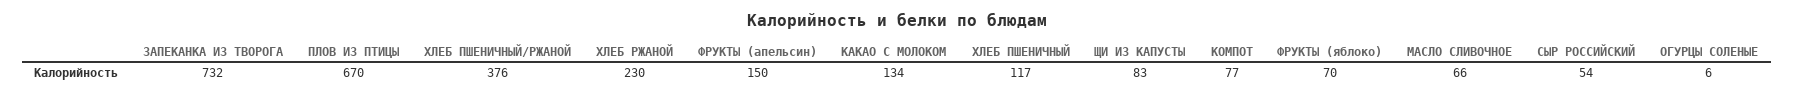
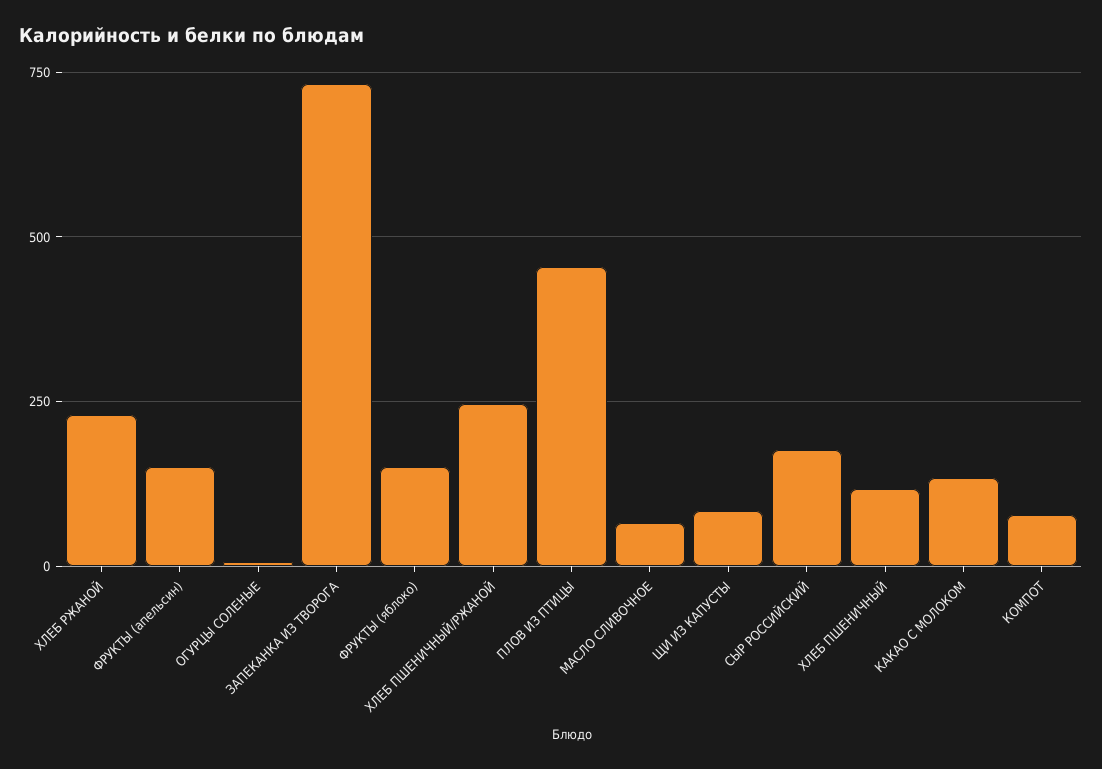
  {
    "ЗАПЕКАНКА ИЗ ТВОРОГА": 732,
-   "ПЛОВ ИЗ ПТИЦЫ": 670,
+   "ПЛОВ ИЗ ПТИЦЫ": 450,
-   "ХЛЕБ ПШЕНИЧНЫЙ/РЖАНОЙ": 376,
+   "ХЛЕБ ПШЕНИЧНЫЙ/РЖАНОЙ": 250,
    "ХЛЕБ РЖАНОЙ": 230,
    "ФРУКТЫ (апельсин)": 150,
    "КАКАО С МОЛОКОМ": 134,
    "ХЛЕБ ПШЕНИЧНЫЙ": 117,
    "ЩИ ИЗ КАПУСТЫ": 83,
    "КОМПОТ": 77,
-   "ФРУКТЫ (яблоко)": 70,
+   "ФРУКТЫ (яблоко)": 150,
    "МАСЛО СЛИВОЧНОЕ": 66,
-   "СЫР РОССИЙСКИЙ": 54,
+   "СЫР РОССИЙСКИЙ": 175,
    "ОГУРЦЫ СОЛЕНЫЕ": 6
  }

